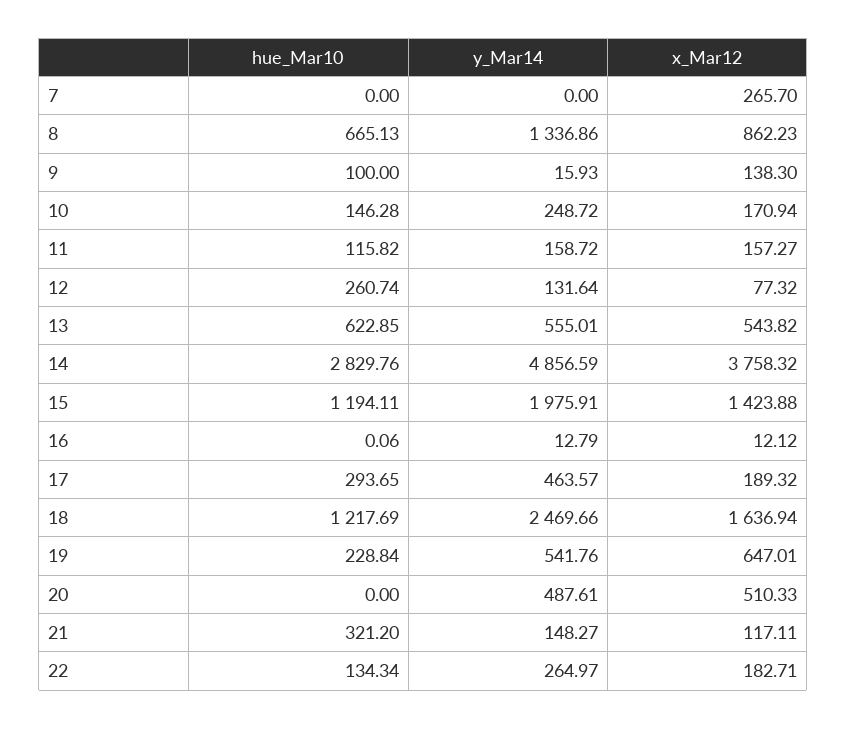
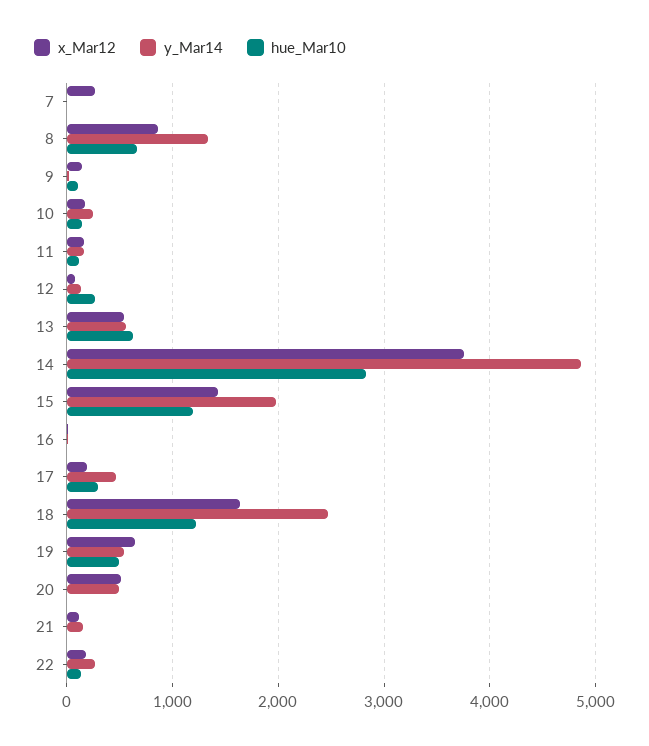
  {
    "hue_Mar10": {
      "7": 0,
      "8": 665.13,
      "9": 100,
      "10": 146.28,
      "11": 115.82,
      "12": 260.74,
      "13": 622.85,
      "14": 2829.76,
      "15": 1194.11,
      "16": 0.06,
      "17": 293.65,
      "18": 1217.69,
-     "19": 228.84,
+     "19": 500,
      "20": 0,
-     "21": 321.2,
+     "21": 0,
      "22": 134.34
    },
    "y_Mar14": {
      "7": 0,
      "8": 1336.86,
      "9": 15.93,
      "10": 248.72,
      "11": 158.72,
      "12": 131.64,
      "13": 555.01,
      "14": 4856.59,
      "15": 1975.91,
      "16": 12.79,
      "17": 463.57,
      "18": 2469.66,
      "19": 541.76,
      "20": 487.61,
      "21": 148.27,
      "22": 264.97
    },
    "x_Mar12": {
      "7": 265.7,
      "8": 862.23,
      "9": 138.3,
      "10": 170.94,
      "11": 157.27,
      "12": 77.32,
      "13": 543.82,
      "14": 3758.32,
      "15": 1423.88,
      "16": 12.12,
      "17": 189.32,
      "18": 1636.94,
      "19": 647.01,
      "20": 510.33,
      "21": 117.11,
      "22": 182.71
    }
  }

